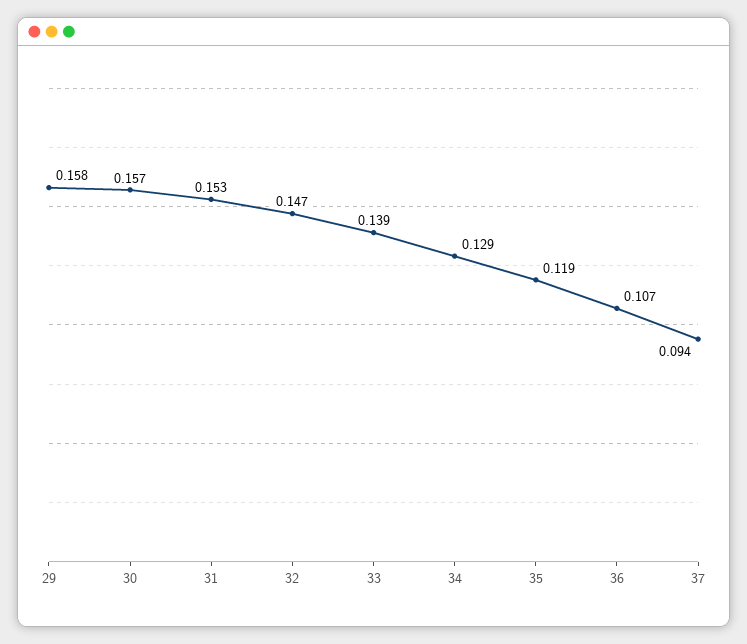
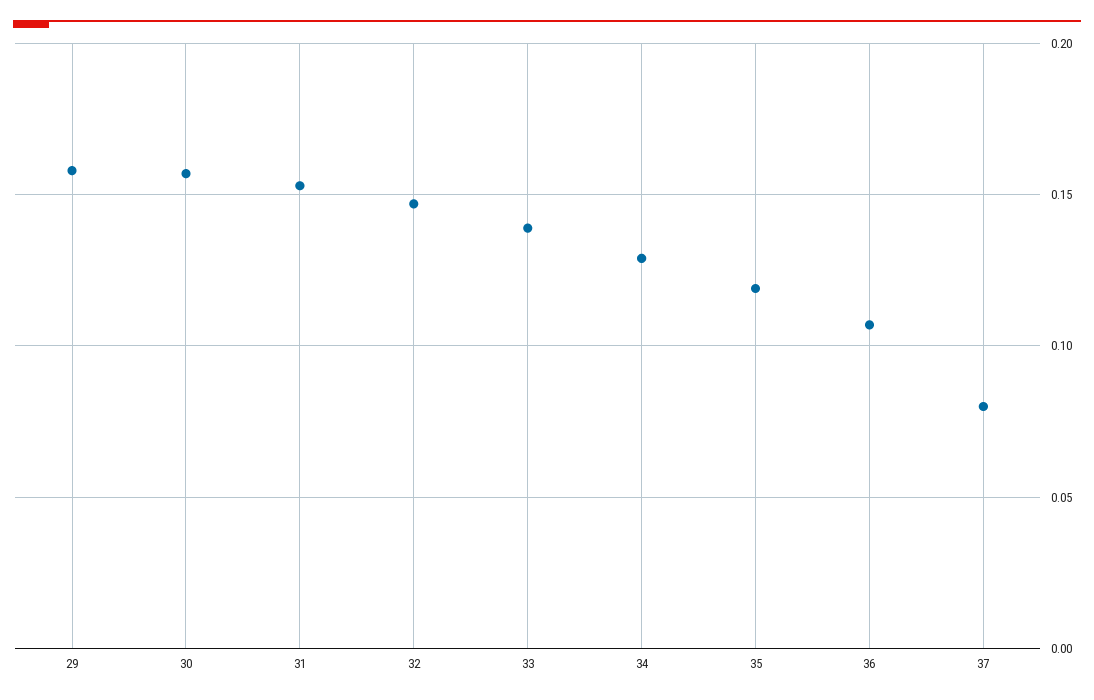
  {
    "29": 0.158,
    "30": 0.157,
    "31": 0.153,
    "32": 0.147,
    "33": 0.139,
    "34": 0.129,
    "35": 0.119,
    "36": 0.107,
-   "37": 0.094
+   "37": 0.08
  }

